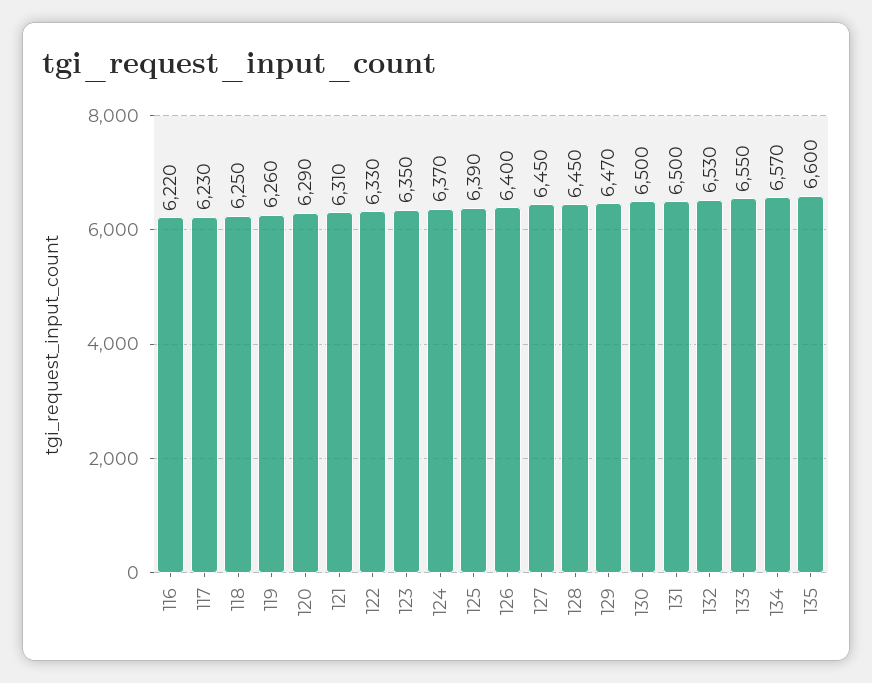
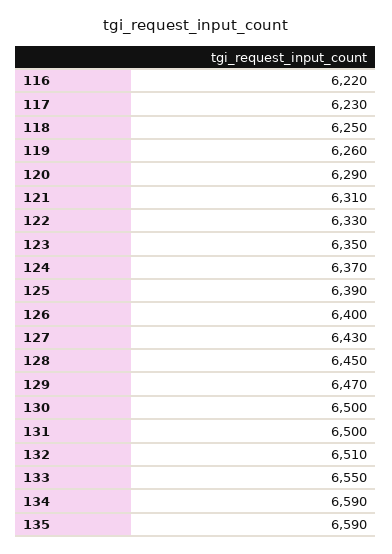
  {
    "116": 6220,
    "117": 6230,
    "118": 6250,
    "119": 6260,
    "120": 6290,
    "121": 6310,
    "122": 6330,
    "123": 6350,
    "124": 6370,
    "125": 6390,
    "126": 6400,
-   "127": 6450,
+   "127": 6430,
    "128": 6450,
    "129": 6470,
    "130": 6500,
    "131": 6500,
-   "132": 6530,
+   "132": 6510,
    "133": 6550,
-   "134": 6570,
+   "134": 6590,
-   "135": 6600
+   "135": 6590
  }

